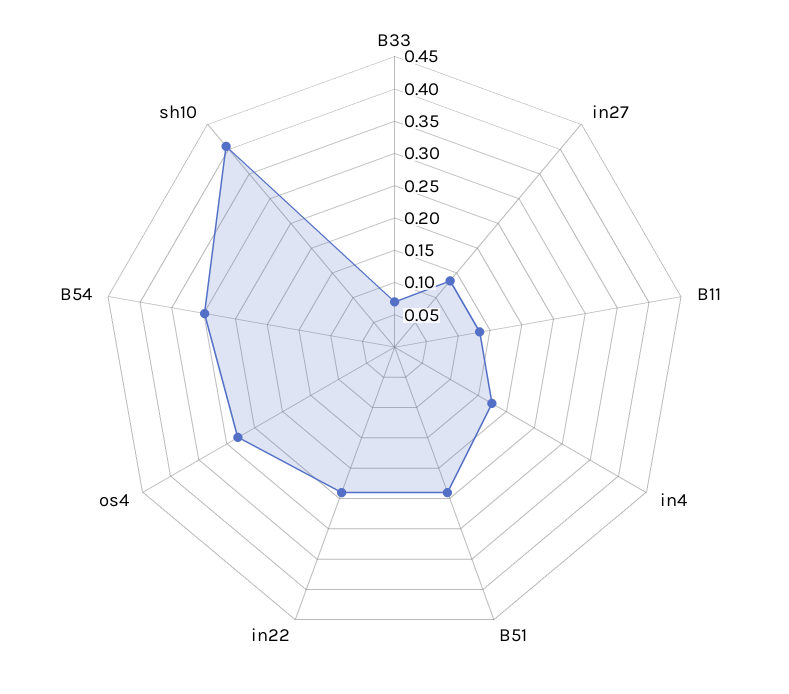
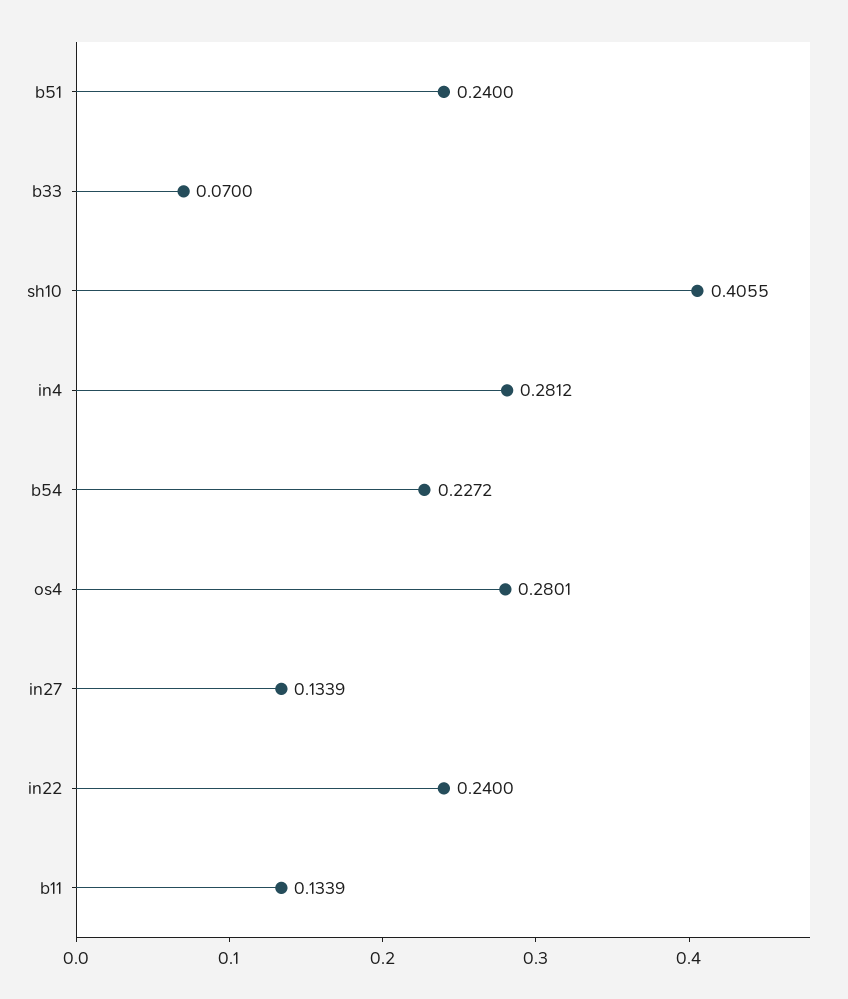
  {
    "B33": 0.07,
    "in27": 0.1339,
    "B11": 0.1339,
-   "in4": 0.175,
+   "in4": 0.2812,
    "B51": 0.24,
    "in22": 0.24,
    "os4": 0.2801,
-   "B54": 0.3,
+   "B54": 0.2272,
    "sh10": 0.4055
  }

